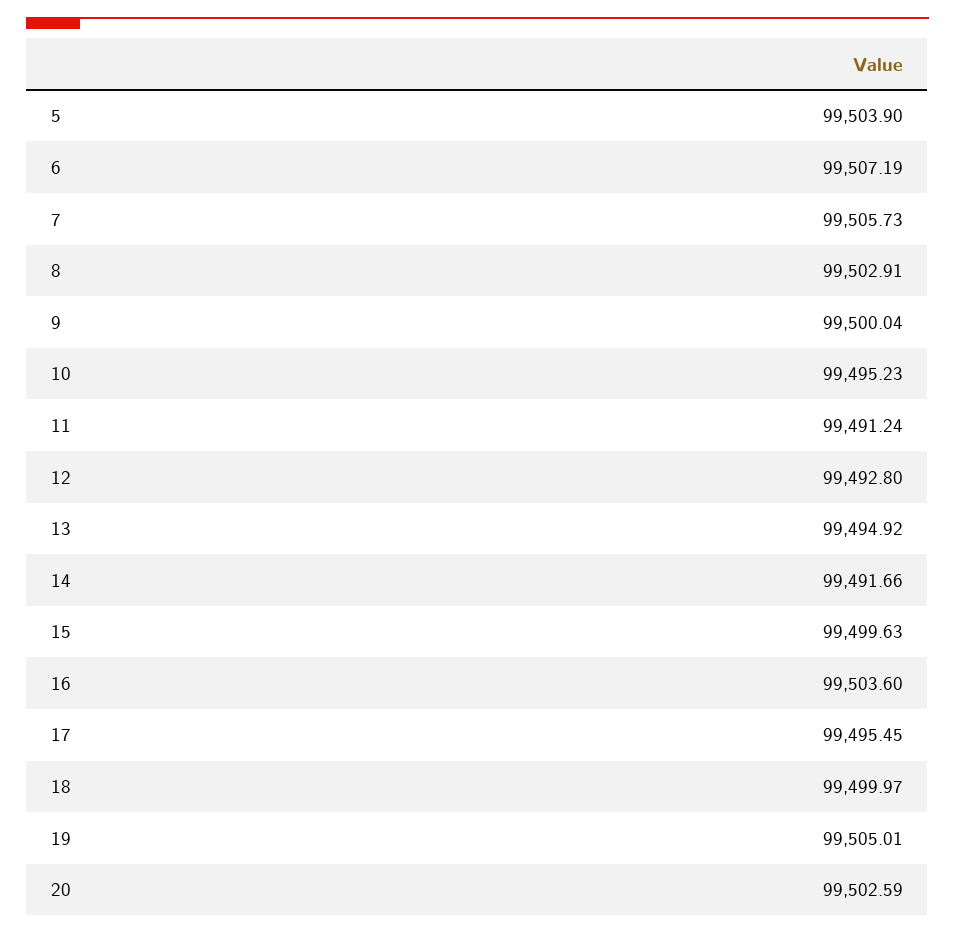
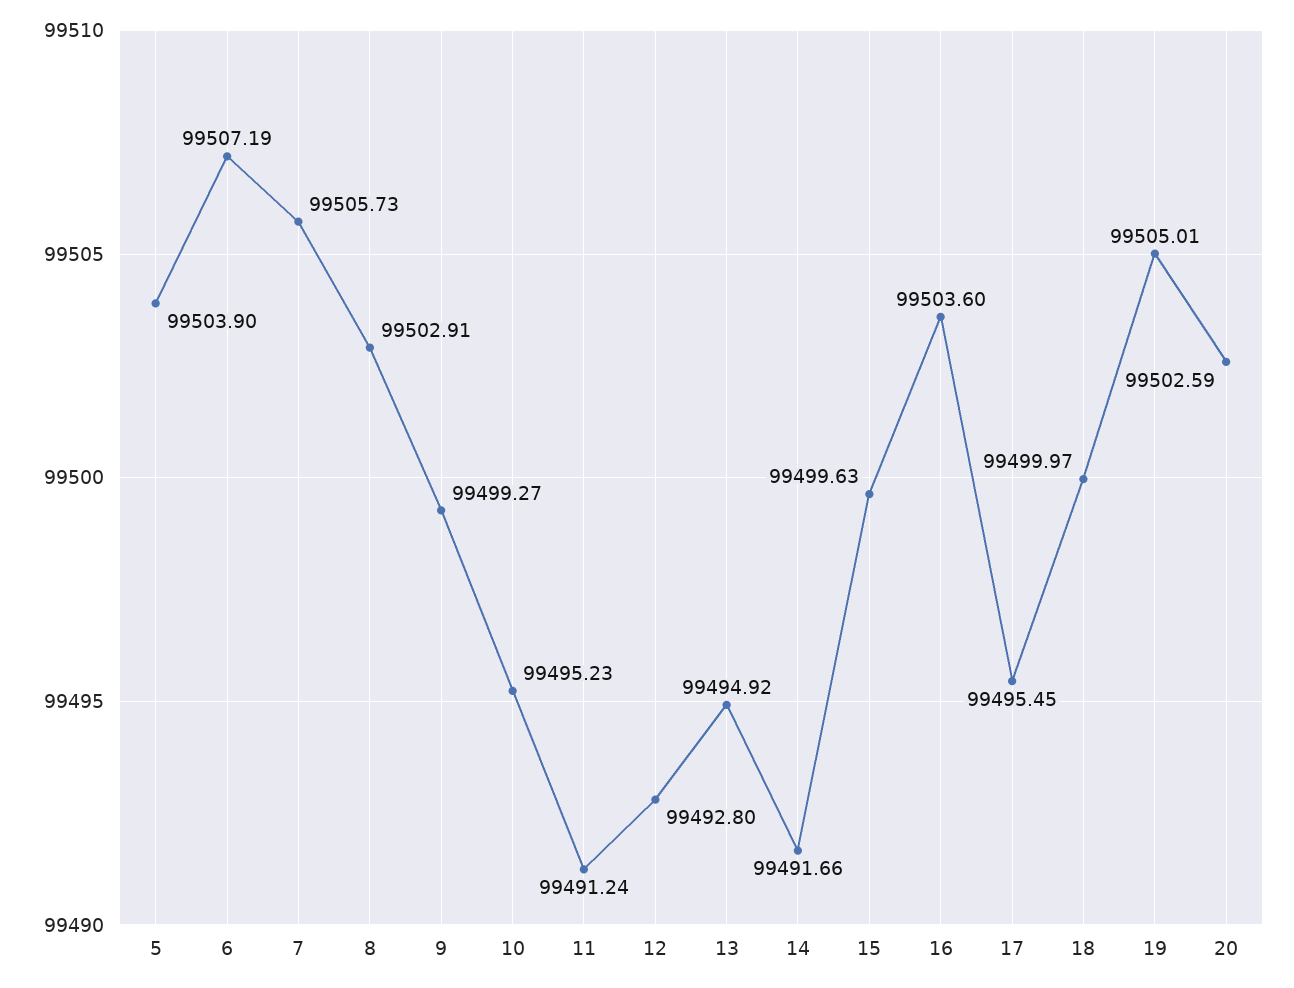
  {
    "5": 99503.9,
    "6": 99507.19,
    "7": 99505.73,
    "8": 99502.91,
-   "9": 99500.04,
+   "9": 99499.27,
    "10": 99495.23,
    "11": 99491.24,
    "12": 99492.8,
    "13": 99494.92,
    "14": 99491.66,
    "15": 99499.63,
    "16": 99503.6,
    "17": 99495.45,
    "18": 99499.97,
    "19": 99505.01,
    "20": 99502.59
  }

